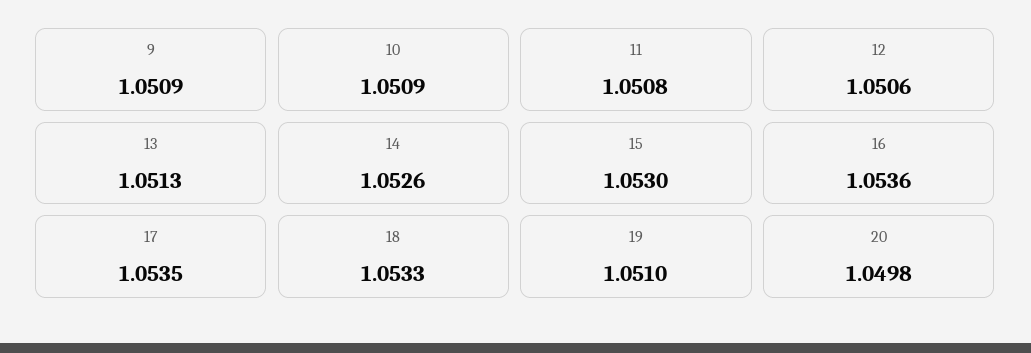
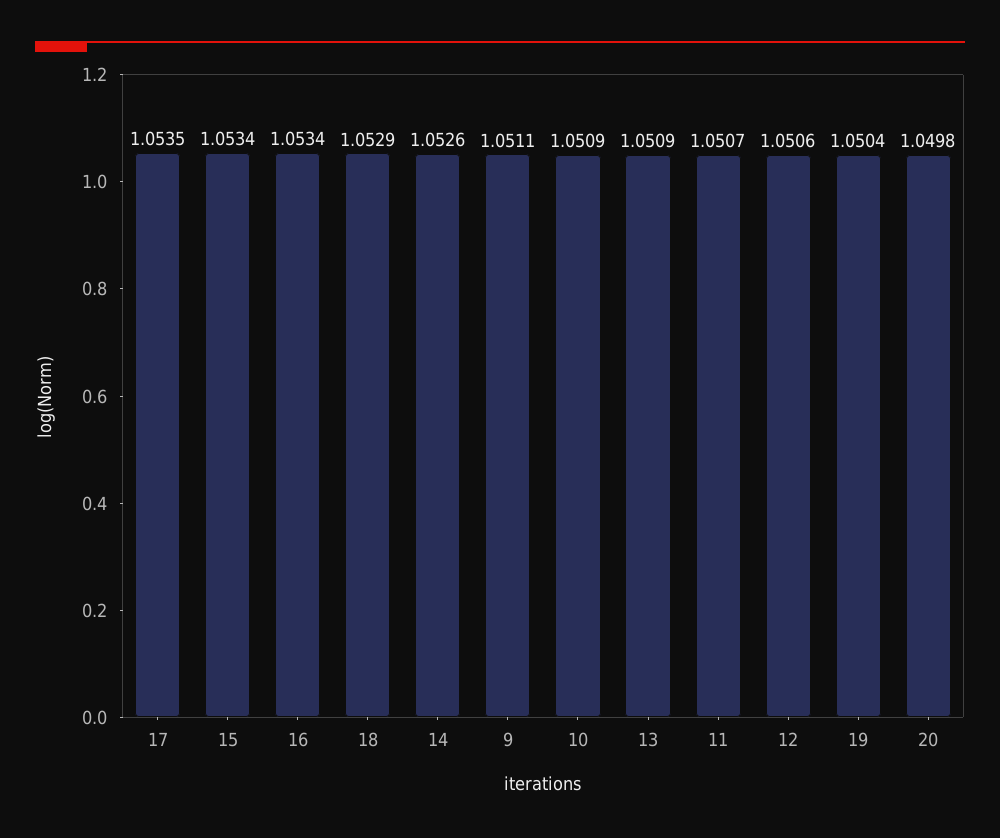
  {
-   "9": 1.0509,
+   "9": 1.0511,
    "10": 1.0509,
-   "11": 1.0508,
+   "11": 1.0507,
    "12": 1.0506,
-   "13": 1.0513,
+   "13": 1.0509,
    "14": 1.0526,
-   "15": 1.053,
+   "15": 1.0534,
-   "16": 1.0536,
+   "16": 1.0534,
    "17": 1.0535,
-   "18": 1.0533,
+   "18": 1.0529,
-   "19": 1.051,
+   "19": 1.0504,
    "20": 1.0498
  }

